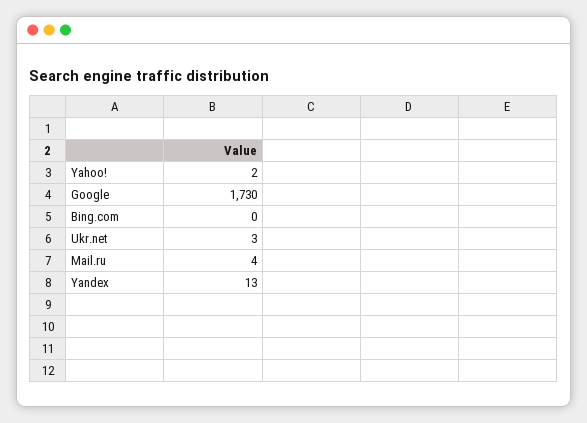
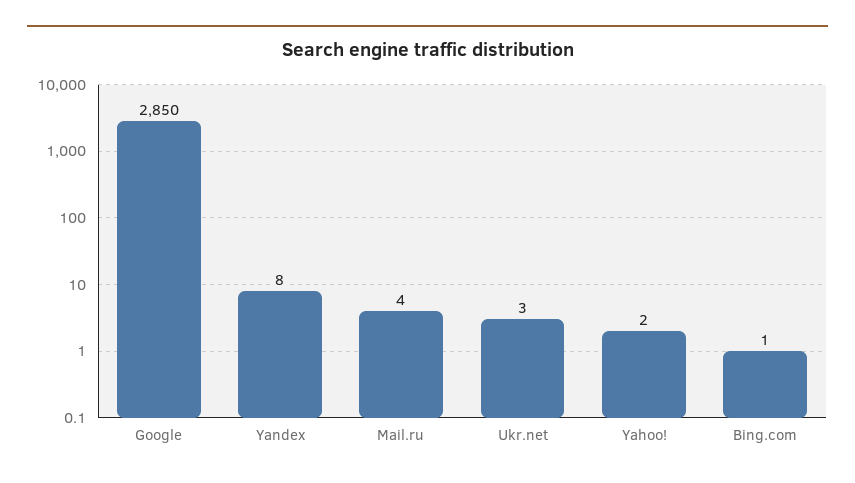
  {
    "Yahoo!": 2,
-   "Google": 1730,
+   "Google": 2850,
-   "Bing.com": 0,
+   "Bing.com": 1,
    "Ukr.net": 3,
    "Mail.ru": 4,
-   "Yandex": 13
+   "Yandex": 8
  }

